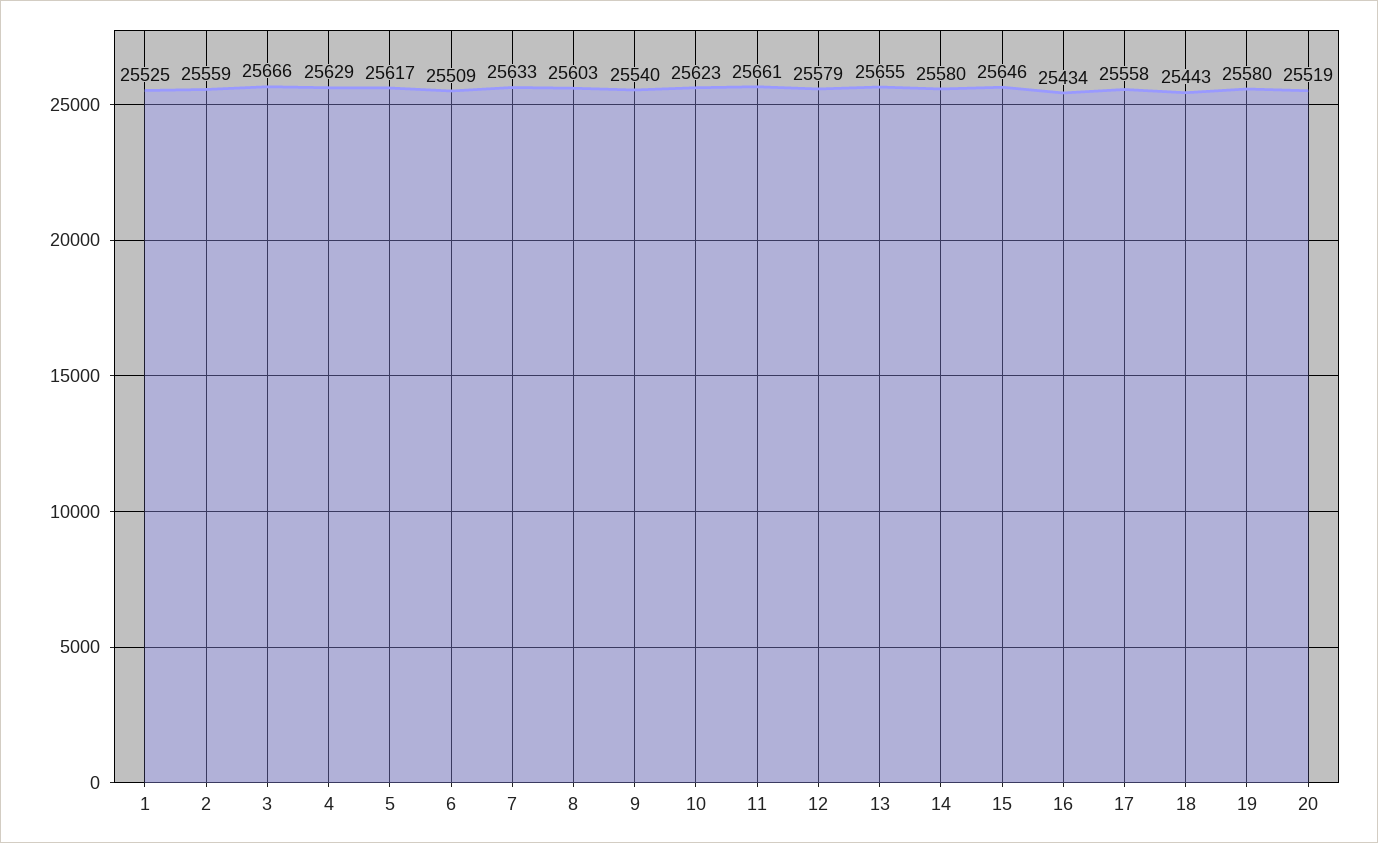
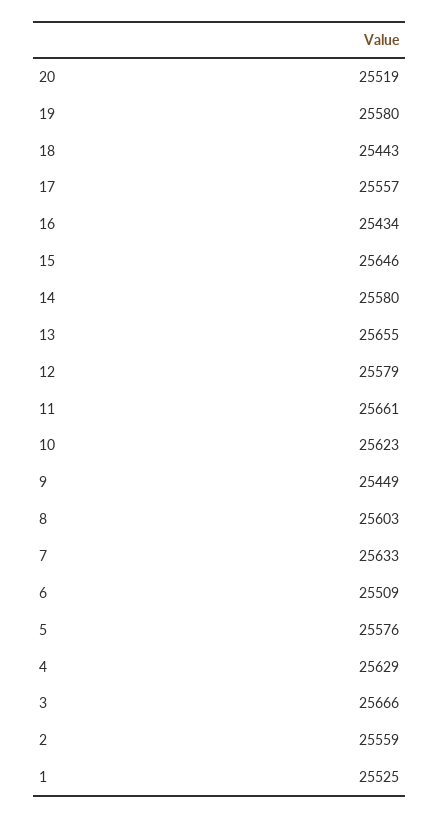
  {
    "1": 25525,
    "2": 25559,
    "3": 25666,
    "4": 25629,
-   "5": 25617,
+   "5": 25576,
    "6": 25509,
    "7": 25633,
    "8": 25603,
-   "9": 25540,
+   "9": 25449,
    "10": 25623,
    "11": 25661,
    "12": 25579,
    "13": 25655,
    "14": 25580,
    "15": 25646,
    "16": 25434,
-   "17": 25558,
+   "17": 25557,
    "18": 25443,
    "19": 25580,
    "20": 25519
  }

